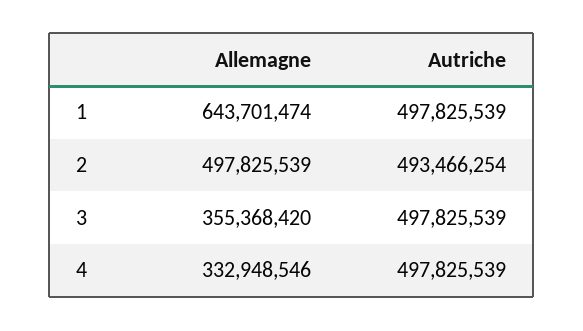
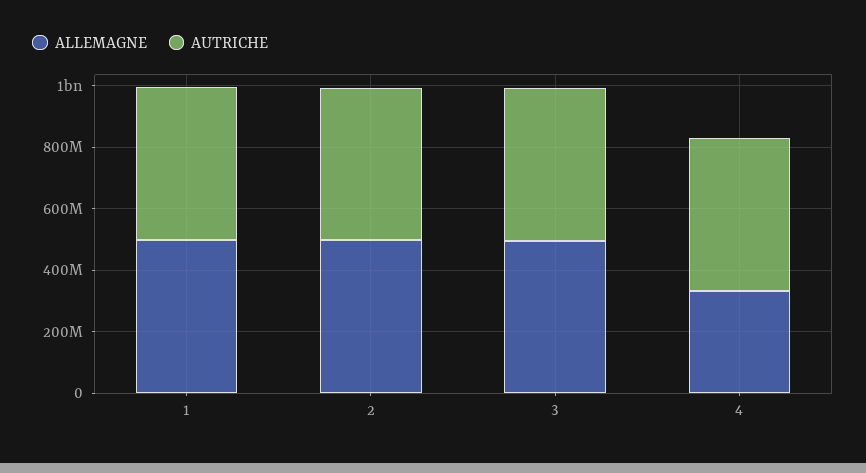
  {
    "Allemagne": {
-     "1": 643701474,
+     "1": 500000000,
      "2": 497825539,
-     "3": 355368420,
+     "3": 500000000,
      "4": 332948546
    },
    "Autriche": {
      "1": 497825539,
      "2": 493466254,
      "3": 497825539,
      "4": 497825539
    }
  }

